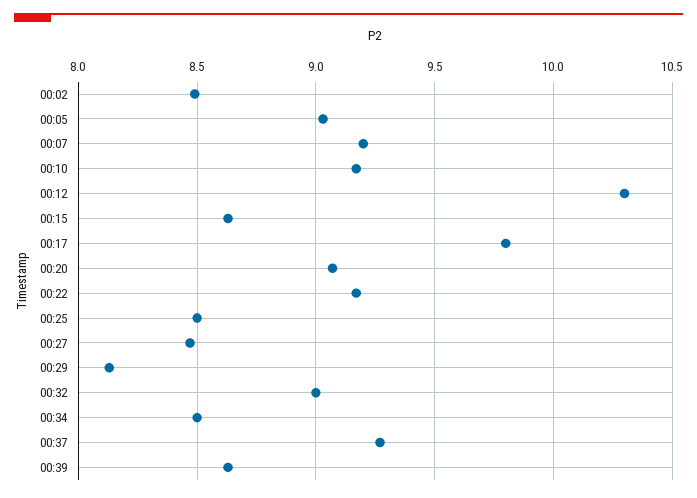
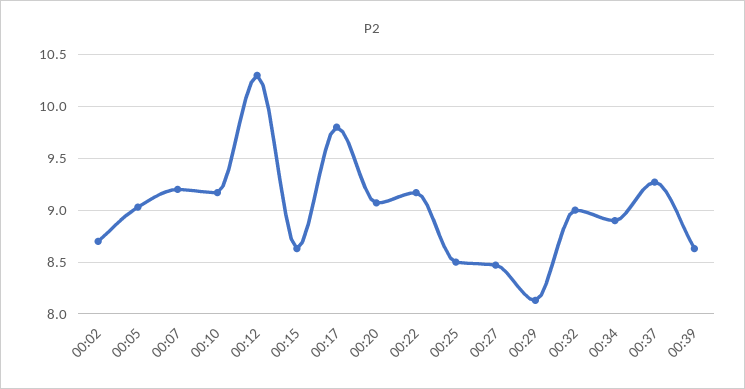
  {
-   "00:02": 8.5,
+   "00:02": 8.7,
    "00:05": 9.05,
    "00:07": 9.2,
    "00:10": 9.15,
    "00:12": 10.3,
    "00:15": 8.65,
    "00:17": 9.8,
    "00:20": 9.05,
    "00:22": 9.15,
    "00:25": 8.5,
    "00:27": 8.45,
    "00:29": 8.15,
    "00:32": 9,
-   "00:34": 8.5,
+   "00:34": 8.9,
    "00:37": 9.25,
    "00:39": 8.65
  }

